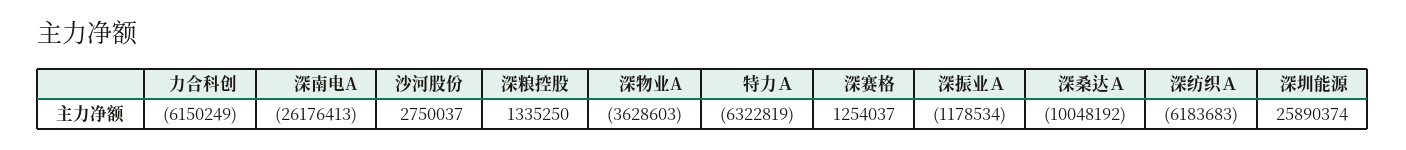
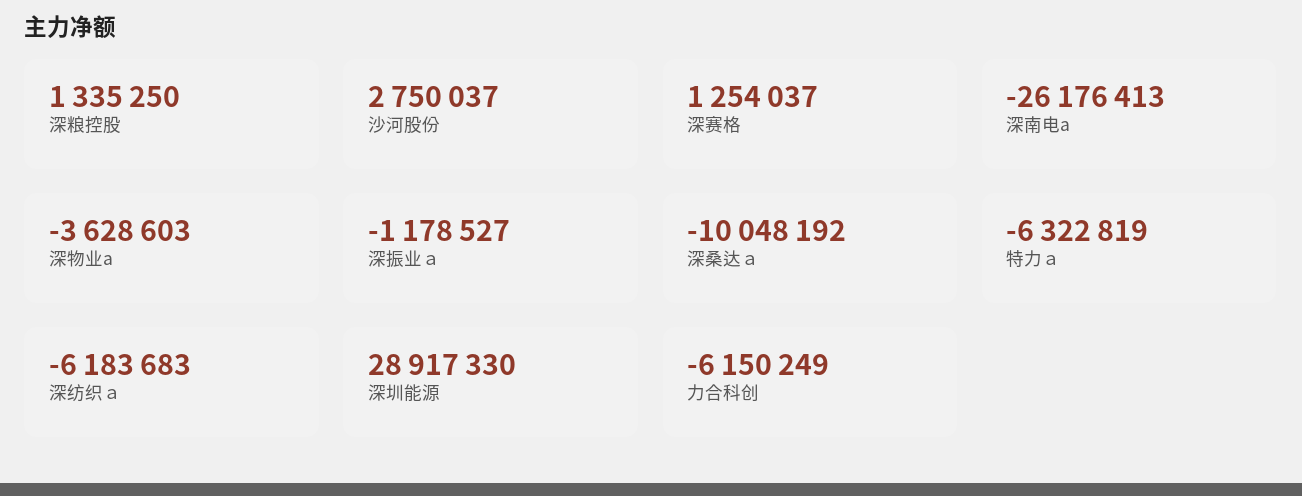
  {
    "力合科创": -6150249,
    "深南电A": -26176413,
    "沙河股份": 2750037,
    "深粮控股": 1335250,
    "深物业A": -3628603,
    "特力Ａ": -6322819,
    "深赛格": 1254037,
-   "深振业Ａ": -1178534,
+   "深振业Ａ": -1178527,
    "深桑达Ａ": -10048192,
    "深纺织Ａ": -6183683,
-   "深圳能源": 25890374
+   "深圳能源": 28917330
  }

